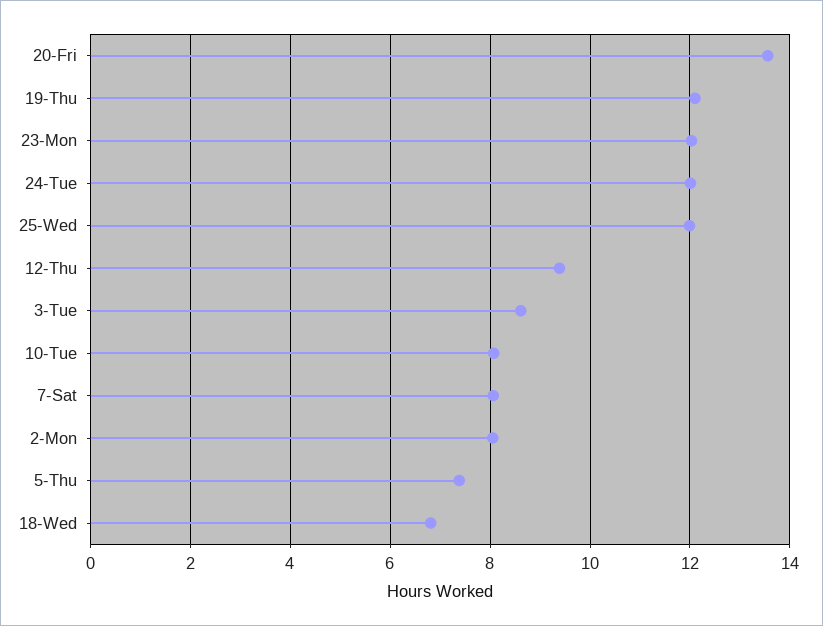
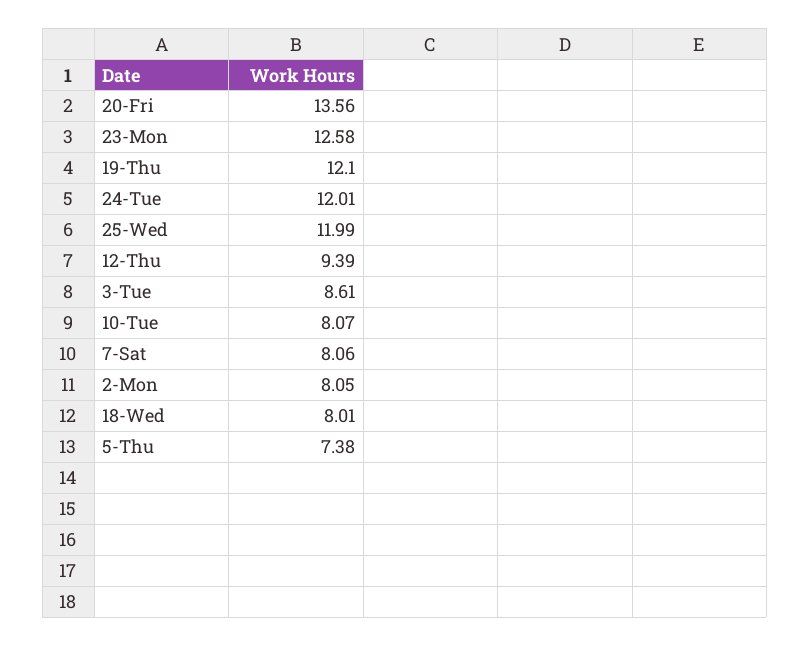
  {
    "20-Fri": 13.56,
    "19-Thu": 12.1,
-   "23-Mon": 12,
+   "23-Mon": 12.58,
    "24-Tue": 12.01,
    "25-Wed": 11.99,
    "12-Thu": 9.39,
    "3-Tue": 8.61,
    "10-Tue": 8.07,
    "7-Sat": 8.06,
    "2-Mon": 8.05,
    "5-Thu": 7.38,
-   "18-Wed": 6.8
+   "18-Wed": 8.01
  }

